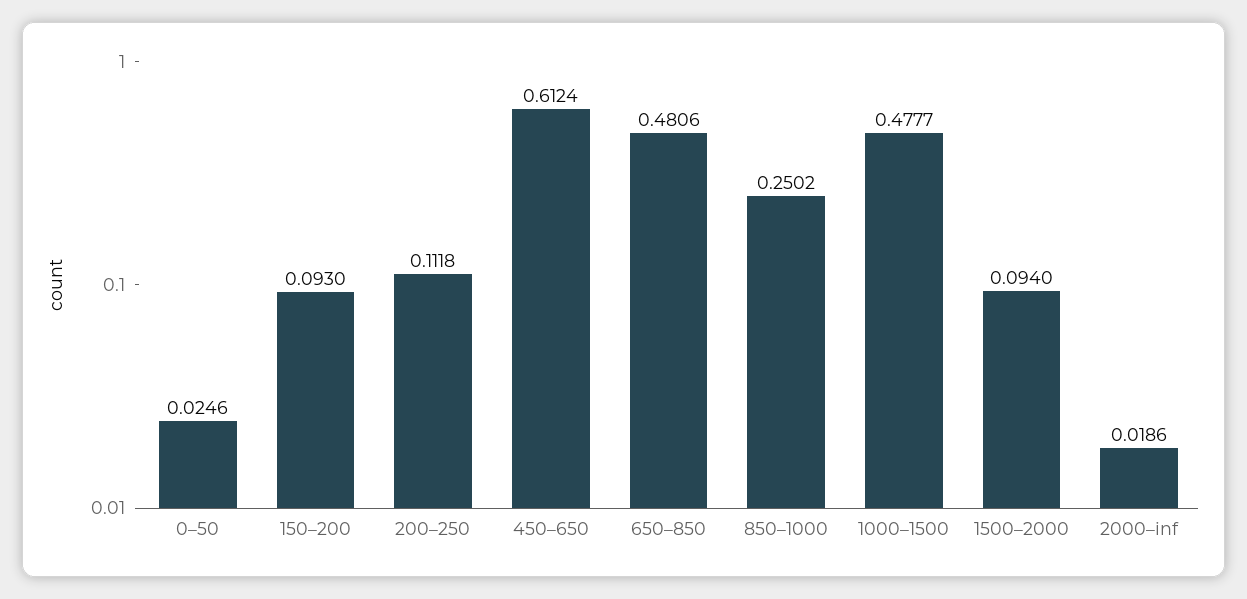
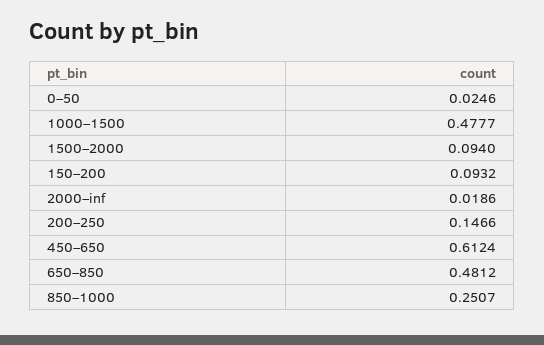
  {
    "0–50": 0.0246,
-   "150–200": 0.093,
+   "150–200": 0.0932,
-   "200–250": 0.1118,
+   "200–250": 0.1466,
    "450–650": 0.6124,
-   "650–850": 0.4806,
+   "650–850": 0.4812,
-   "850–1000": 0.2502,
+   "850–1000": 0.2507,
    "1000–1500": 0.4777,
    "1500–2000": 0.094,
    "2000–inf": 0.0186
  }

